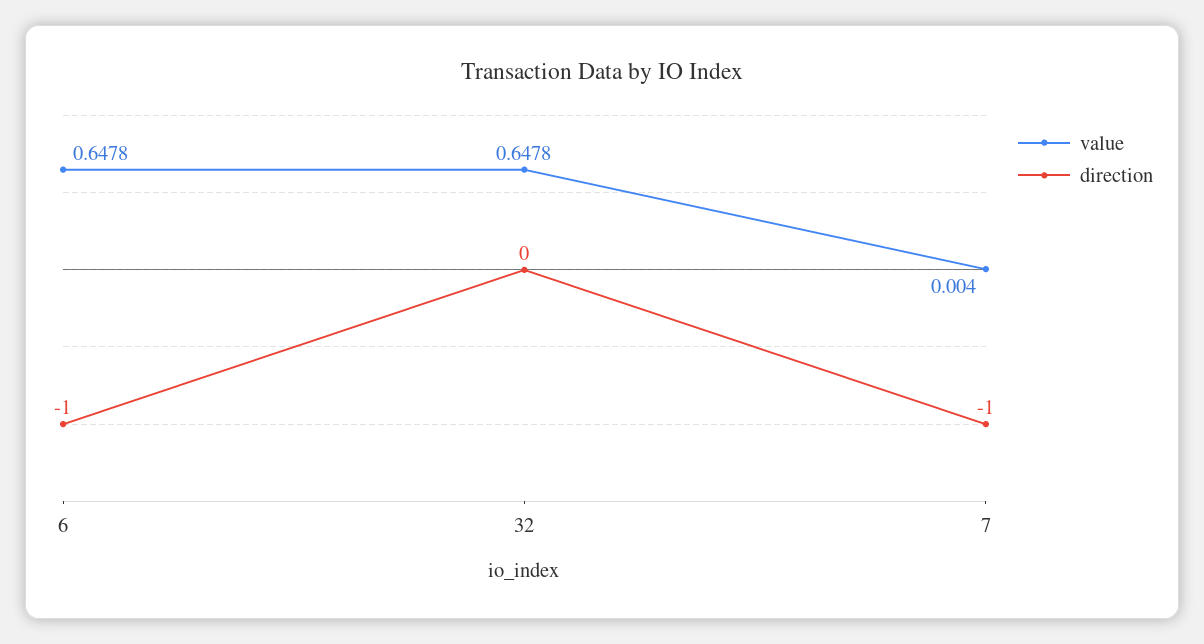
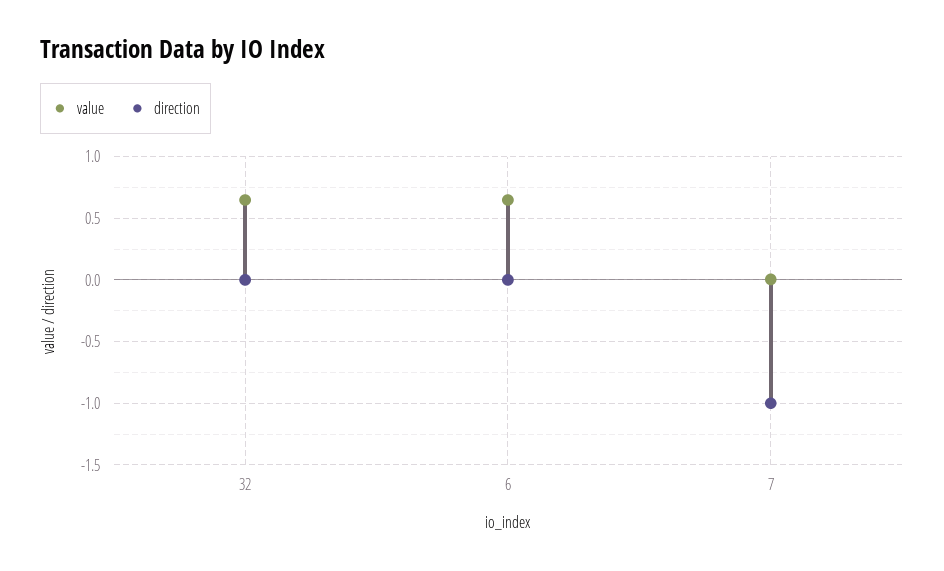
  {
    "value": {
      "6": 0.6478,
      "32": 0.6478,
      "7": 0.004
    },
    "direction": {
-     "6": -1,
+     "6": 0,
      "32": 0,
      "7": -1
    }
  }

